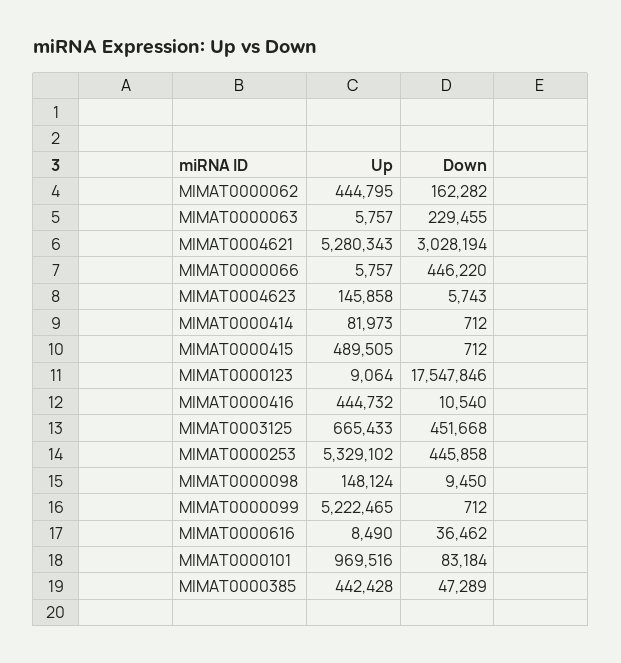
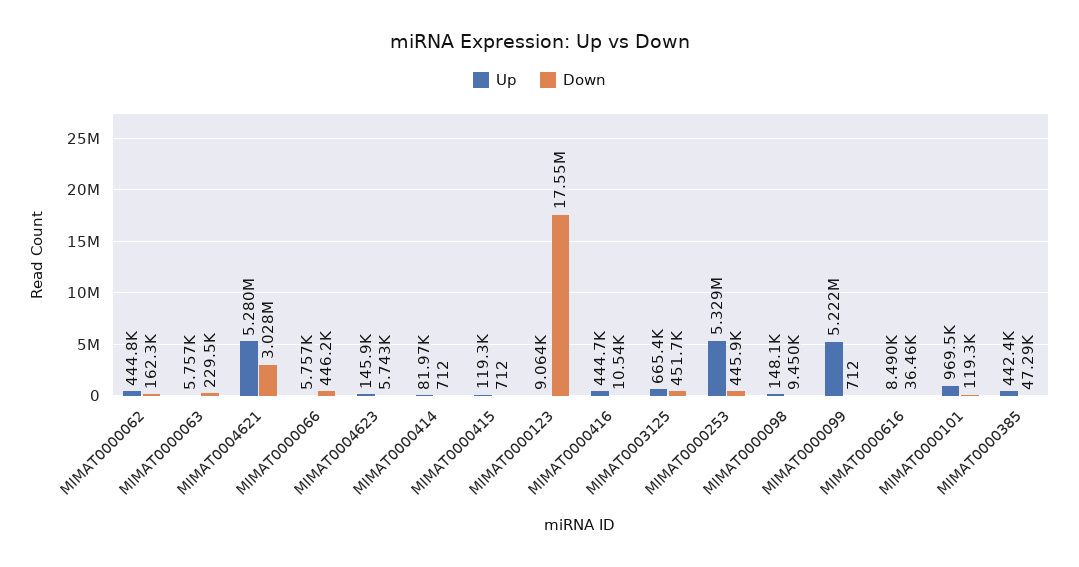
  {
    "Up": {
      "MIMAT0000062": 444795,
      "MIMAT0000063": 5757,
      "MIMAT0004621": 5280343,
      "MIMAT0000066": 5757,
      "MIMAT0004623": 145858,
      "MIMAT0000414": 81973,
-     "MIMAT0000415": 489505,
+     "MIMAT0000415": 119300,
      "MIMAT0000123": 9064,
      "MIMAT0000416": 444732,
      "MIMAT0003125": 665433,
      "MIMAT0000253": 5329102,
      "MIMAT0000098": 148124,
      "MIMAT0000099": 5222465,
      "MIMAT0000616": 8490,
      "MIMAT0000101": 969516,
      "MIMAT0000385": 442428
    },
    "Down": {
      "MIMAT0000062": 162282,
      "MIMAT0000063": 229455,
      "MIMAT0004621": 3028194,
      "MIMAT0000066": 446220,
      "MIMAT0004623": 5743,
      "MIMAT0000414": 712,
      "MIMAT0000415": 712,
      "MIMAT0000123": 17547846,
      "MIMAT0000416": 10540,
      "MIMAT0003125": 451668,
      "MIMAT0000253": 445858,
      "MIMAT0000098": 9450,
      "MIMAT0000099": 712,
      "MIMAT0000616": 36462,
-     "MIMAT0000101": 83184,
+     "MIMAT0000101": 119300,
      "MIMAT0000385": 47289
    }
  }

